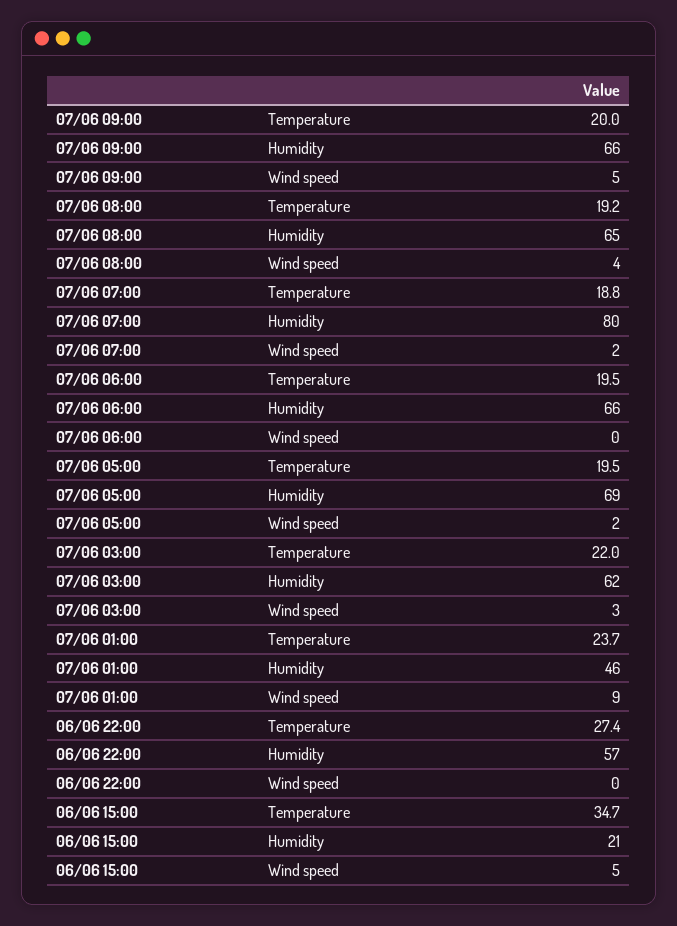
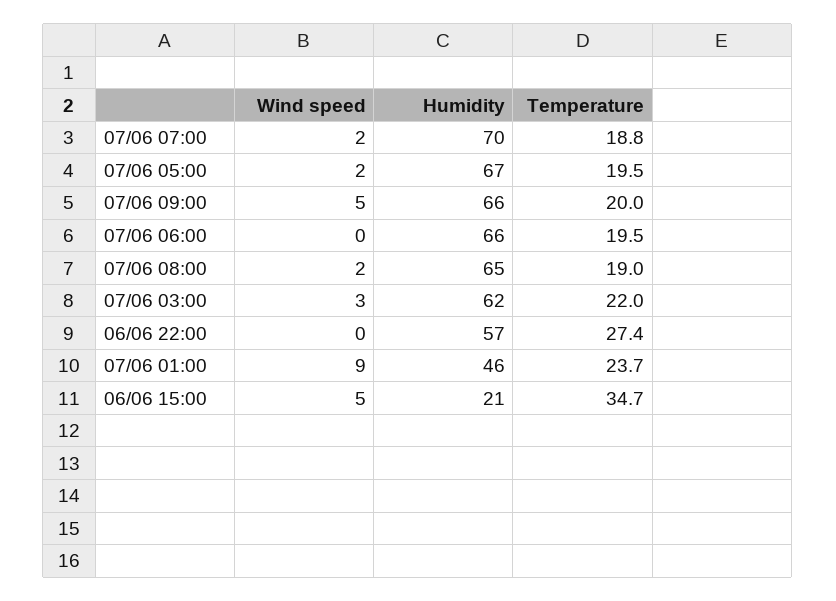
  {
    "07/06 09:00": {
      "Temperature": 20,
      "Humidity": 66,
      "Wind speed": 5
    },
    "07/06 08:00": {
-     "Temperature": 19.2,
+     "Temperature": 19,
      "Humidity": 65,
-     "Wind speed": 4
+     "Wind speed": 2
    },
    "07/06 07:00": {
      "Temperature": 18.8,
-     "Humidity": 80,
+     "Humidity": 70,
      "Wind speed": 2
    },
    "07/06 06:00": {
      "Temperature": 19.5,
      "Humidity": 66,
      "Wind speed": 0
    },
    "07/06 05:00": {
      "Temperature": 19.5,
-     "Humidity": 69,
+     "Humidity": 67,
      "Wind speed": 2
    },
    "07/06 03:00": {
      "Temperature": 22,
      "Humidity": 62,
      "Wind speed": 3
    },
    "07/06 01:00": {
      "Temperature": 23.7,
      "Humidity": 46,
      "Wind speed": 9
    },
    "06/06 22:00": {
      "Temperature": 27.4,
      "Humidity": 57,
      "Wind speed": 0
    },
    "06/06 15:00": {
      "Temperature": 34.7,
      "Humidity": 21,
      "Wind speed": 5
    }
  }

